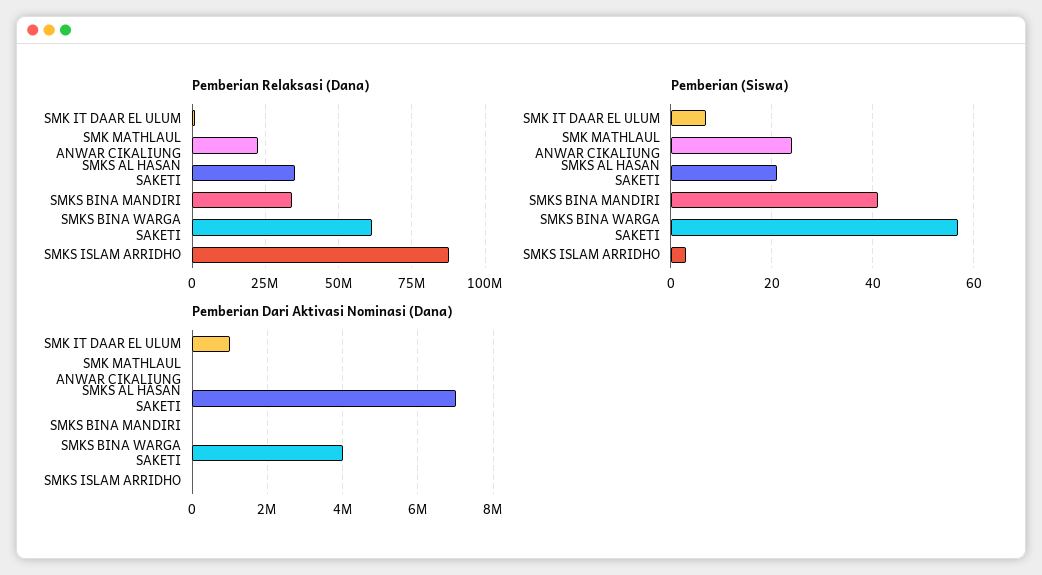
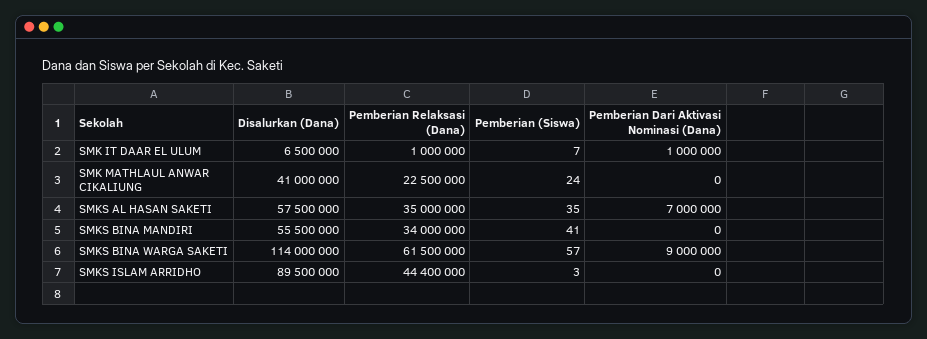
  {
    "Pemberian Relaksasi (Dana)": {
      "SMK IT DAAR EL ULUM": 1000000,
      "SMK MATHLAUL ANWAR CIKALIUNG": 22500000,
      "SMKS AL HASAN SAKETI": 35000000,
      "SMKS BINA MANDIRI": 34000000,
      "SMKS BINA WARGA SAKETI": 61500000,
-     "SMKS ISLAM ARRIDHO": 87500000
+     "SMKS ISLAM ARRIDHO": 44400000
    },
    "Pemberian (Siswa)": {
      "SMK IT DAAR EL ULUM": 7,
      "SMK MATHLAUL ANWAR CIKALIUNG": 24,
-     "SMKS AL HASAN SAKETI": 20,
+     "SMKS AL HASAN SAKETI": 35,
      "SMKS BINA MANDIRI": 41,
      "SMKS BINA WARGA SAKETI": 57,
      "SMKS ISLAM ARRIDHO": 3
    },
    "Pemberian Dari Aktivasi Nominasi (Dana)": {
      "SMK IT DAAR EL ULUM": 1000000,
      "SMK MATHLAUL ANWAR CIKALIUNG": 0,
      "SMKS AL HASAN SAKETI": 7000000,
      "SMKS BINA MANDIRI": 0,
-     "SMKS BINA WARGA SAKETI": 4000000,
+     "SMKS BINA WARGA SAKETI": 9000000,
      "SMKS ISLAM ARRIDHO": 0
-   }
+   },
+   "Disalurkan (Dana)": {
+     "SMK IT DAAR EL ULUM": 6500000,
+     "SMK MATHLAUL ANWAR CIKALIUNG": 41000000,
+     "SMKS AL HASAN SAKETI": 57500000,
+     "SMKS BINA MANDIRI": 55500000,
+     "SMKS BINA WARGA SAKETI": 114000000,
+     "SMKS ISLAM ARRIDHO": 89500000
+   }
  }

